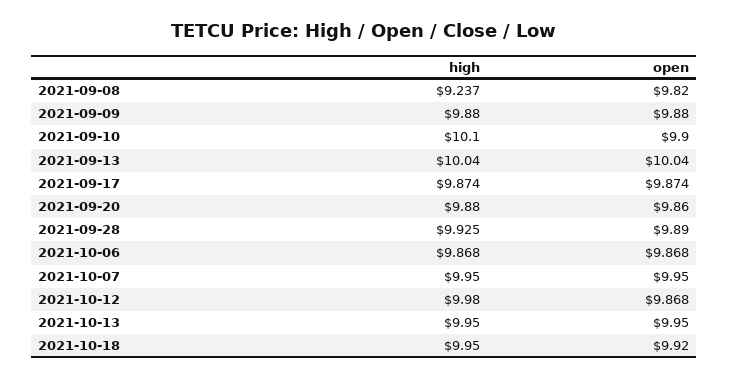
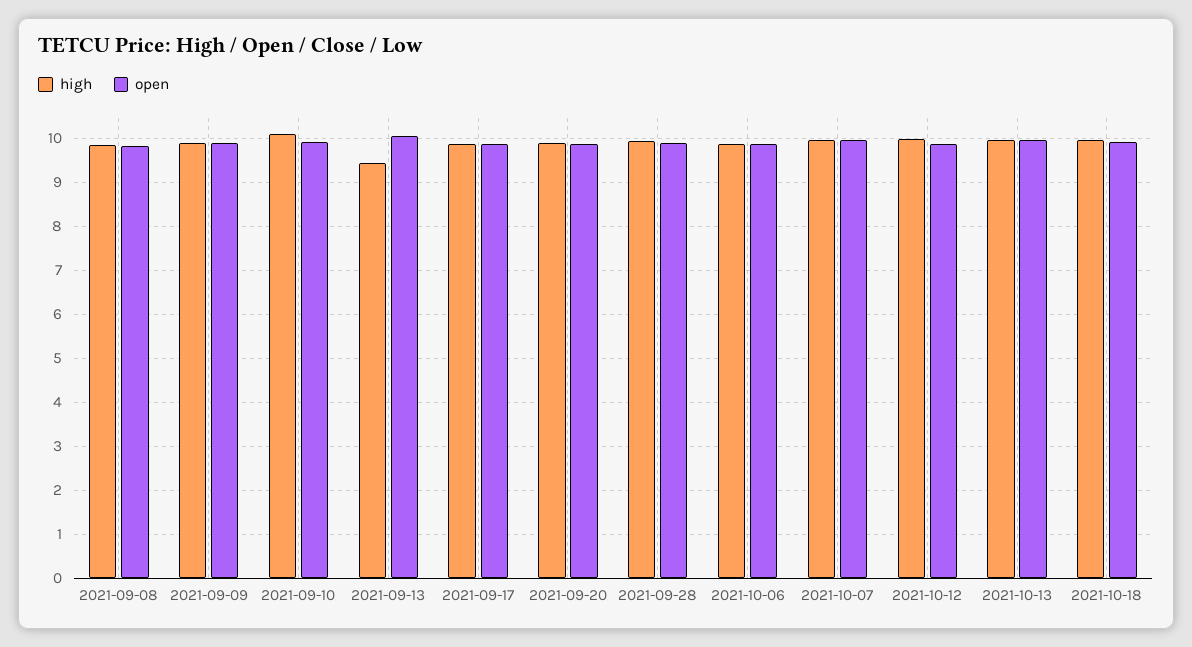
  {
    "high": {
-     "2021-09-08": 9.237,
+     "2021-09-08": 9.8,
      "2021-09-09": 9.88,
      "2021-09-10": 10.1,
-     "2021-09-13": 10.04,
+     "2021-09-13": 9.4,
      "2021-09-17": 9.874,
      "2021-09-20": 9.88,
      "2021-09-28": 9.925,
      "2021-10-06": 9.868,
      "2021-10-07": 9.95,
      "2021-10-12": 9.98,
      "2021-10-13": 9.95,
      "2021-10-18": 9.95
    },
    "open": {
      "2021-09-08": 9.82,
      "2021-09-09": 9.88,
      "2021-09-10": 9.9,
      "2021-09-13": 10.04,
      "2021-09-17": 9.874,
      "2021-09-20": 9.86,
      "2021-09-28": 9.89,
      "2021-10-06": 9.868,
      "2021-10-07": 9.95,
      "2021-10-12": 9.868,
      "2021-10-13": 9.95,
      "2021-10-18": 9.92
    }
  }

